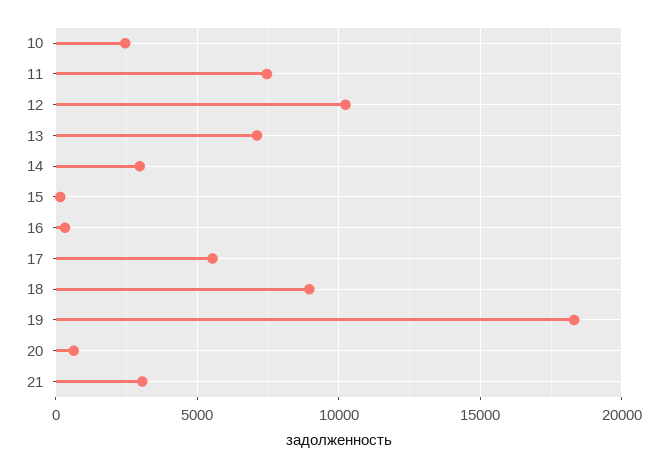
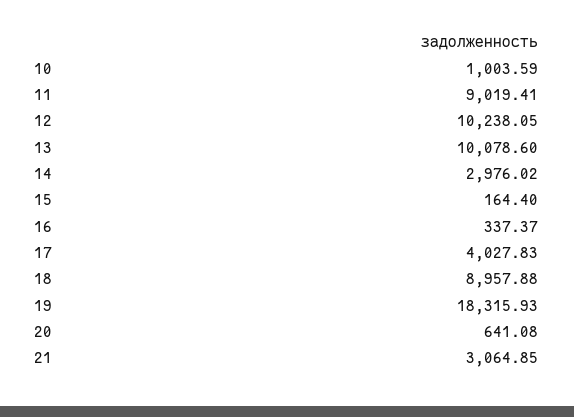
  {
-   "10": 2500,
+   "10": 1003.59,
-   "11": 7500,
+   "11": 9019.41,
    "12": 10238.05,
-   "13": 7000,
+   "13": 10078.6,
    "14": 2976.02,
    "15": 164.4,
    "16": 337.37,
-   "17": 5500,
+   "17": 4027.83,
    "18": 8957.88,
    "19": 18315.93,
    "20": 641.08,
    "21": 3064.85
  }

